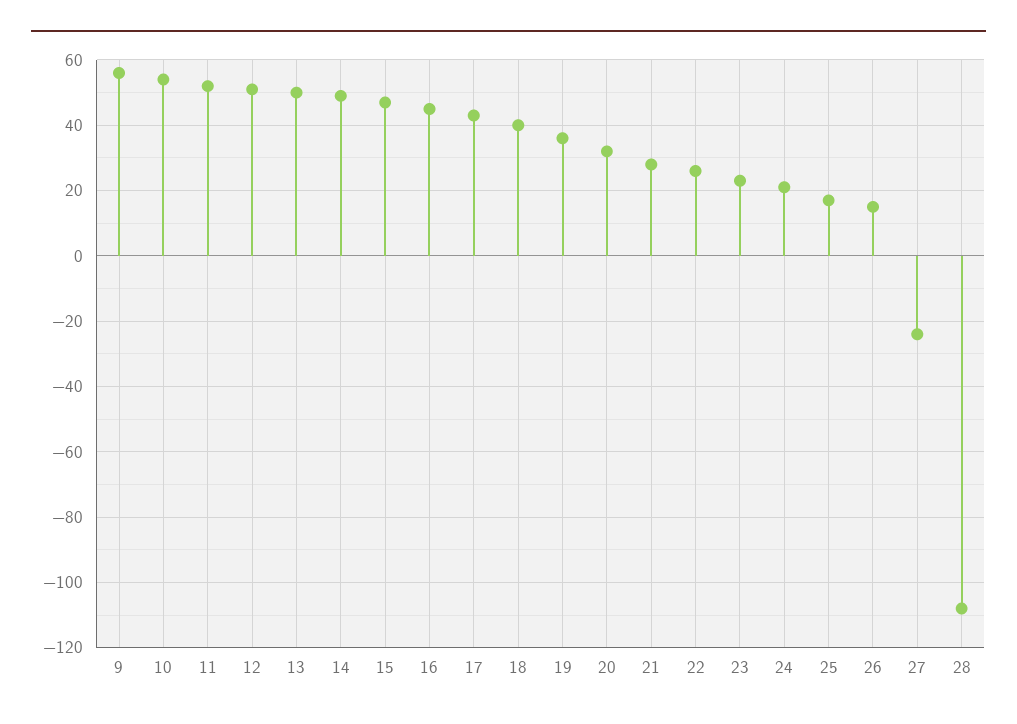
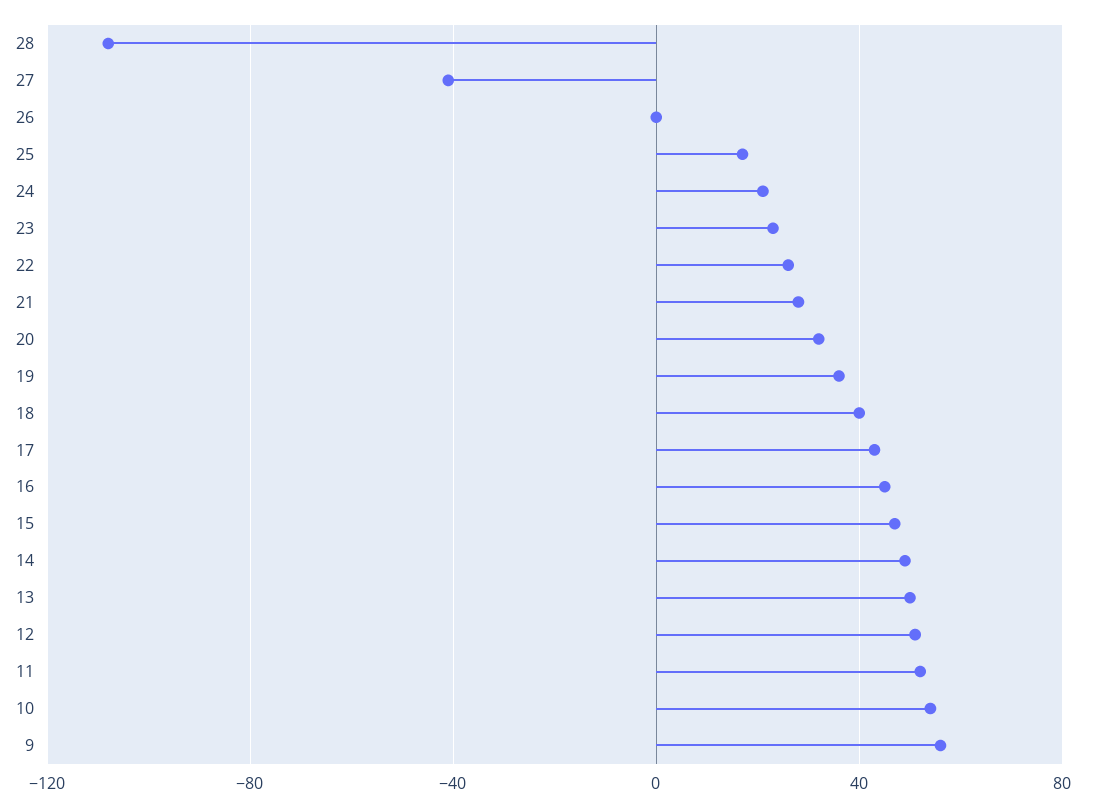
  {
    "9": 55,
    "10": 55,
    "11": 50,
    "12": 50,
    "13": 50,
    "14": 50,
    "15": 45,
    "16": 45,
    "17": 45,
    "18": 40,
    "19": 35,
    "20": 30,
    "21": 30,
    "22": 25,
    "23": 25,
    "24": 20,
    "25": 15,
-   "26": 15,
+   "26": 0,
-   "27": -25,
+   "27": -40,
    "28": -110
  }

